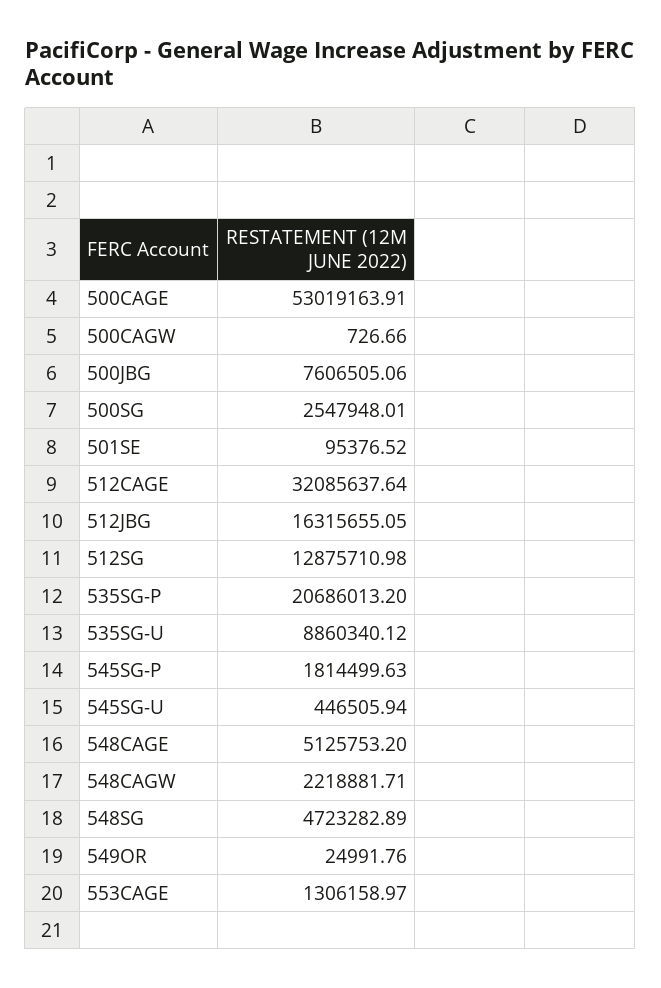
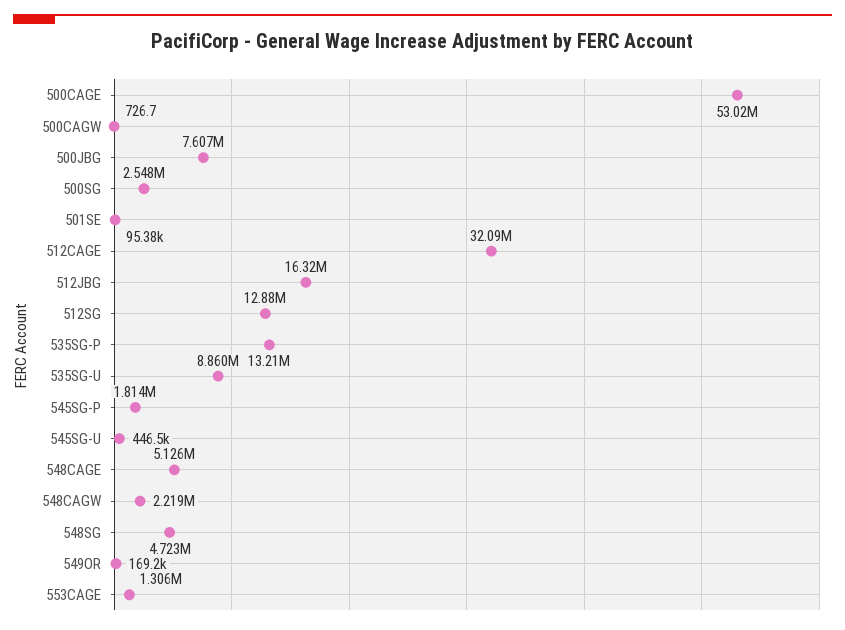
  {
    "500CAGE": 53019163.91,
    "500CAGW": 726.66,
    "500JBG": 7606505.06,
    "500SG": 2547948.01,
    "501SE": 95376.52,
    "512CAGE": 32085637.64,
    "512JBG": 16315655.05,
    "512SG": 12875710.98,
-   "535SG-P": 20686013.2,
+   "535SG-P": 13210000,
    "535SG-U": 8860340.12,
    "545SG-P": 1814499.63,
    "545SG-U": 446505.94,
    "548CAGE": 5125753.2,
    "548CAGW": 2218881.71,
    "548SG": 4723282.89,
-   "549OR": 24991.76,
+   "549OR": 169200,
    "553CAGE": 1306158.97
  }

